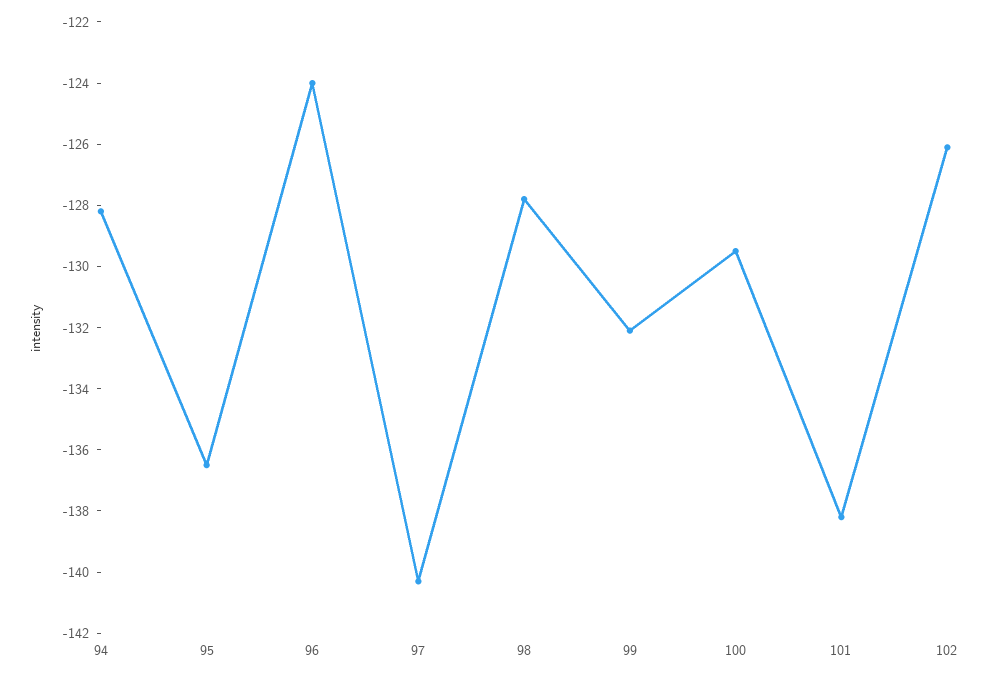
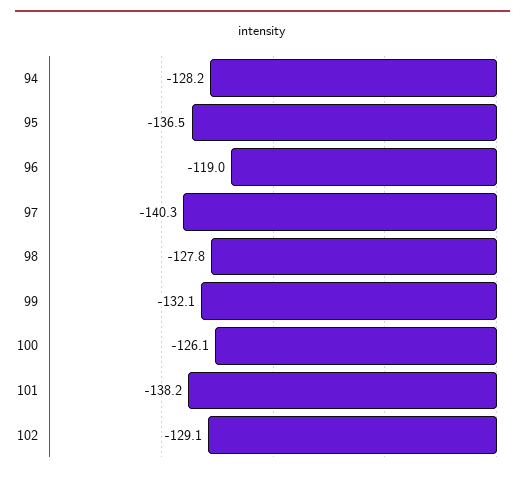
  {
    "94": -128.2,
    "95": -136.5,
-   "96": -124,
+   "96": -119,
    "97": -140.3,
    "98": -127.8,
    "99": -132.1,
-   "100": -129.5,
+   "100": -126.1,
    "101": -138.2,
-   "102": -126
+   "102": -129.1
  }

